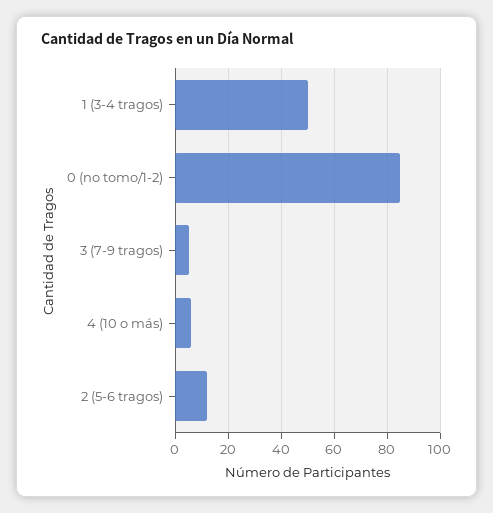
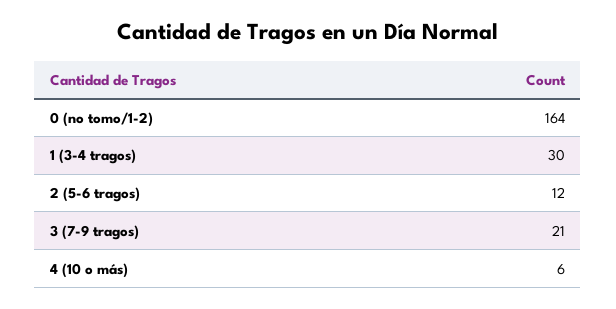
  {
-   "1 (3-4 tragos)": 50,
+   "1 (3-4 tragos)": 30,
-   "0 (no tomo/1-2)": 85,
+   "0 (no tomo/1-2)": 164,
-   "3 (7-9 tragos)": 5,
+   "3 (7-9 tragos)": 21,
    "4 (10 o más)": 6,
    "2 (5-6 tragos)": 12
  }

